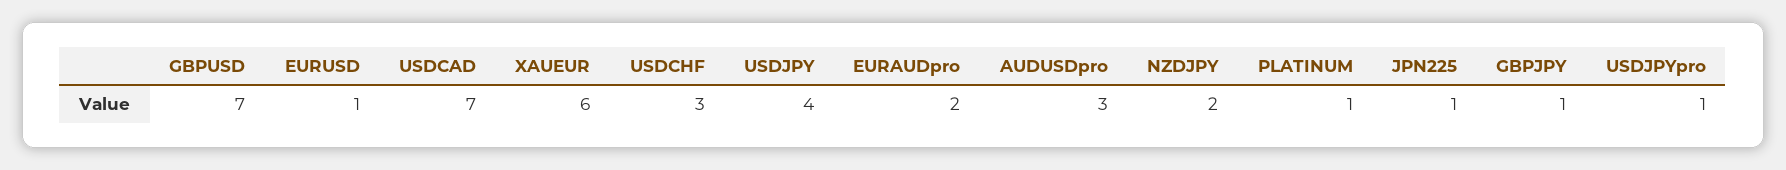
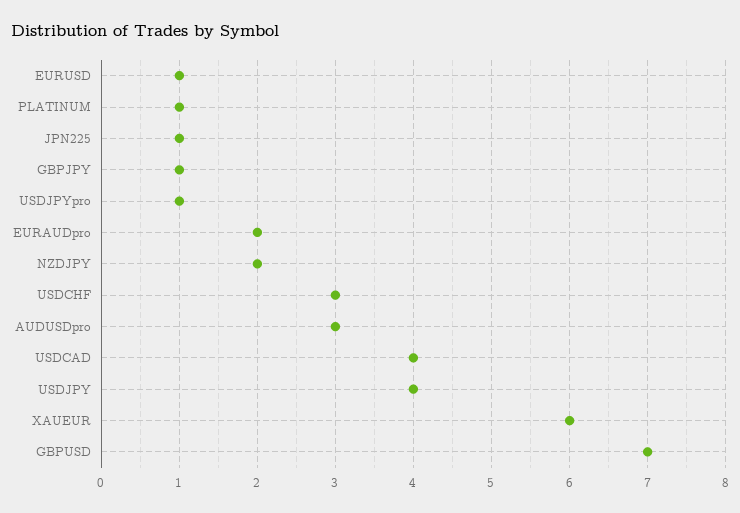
  {
    "GBPUSD": 7,
    "EURUSD": 1,
-   "USDCAD": 7,
+   "USDCAD": 4,
    "XAUEUR": 6,
    "USDCHF": 3,
    "USDJPY": 4,
    "EURAUDpro": 2,
    "AUDUSDpro": 3,
    "NZDJPY": 2,
    "PLATINUM": 1,
    "JPN225": 1,
    "GBPJPY": 1,
    "USDJPYpro": 1
  }

